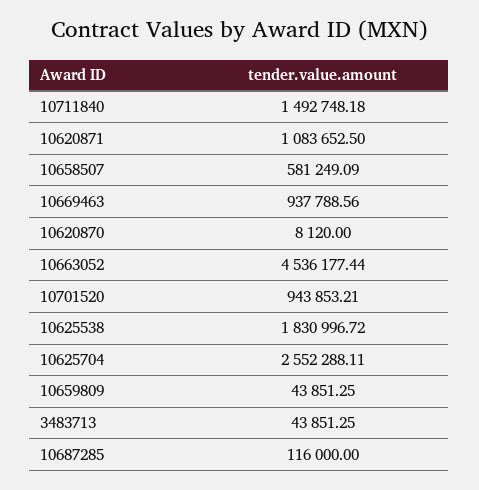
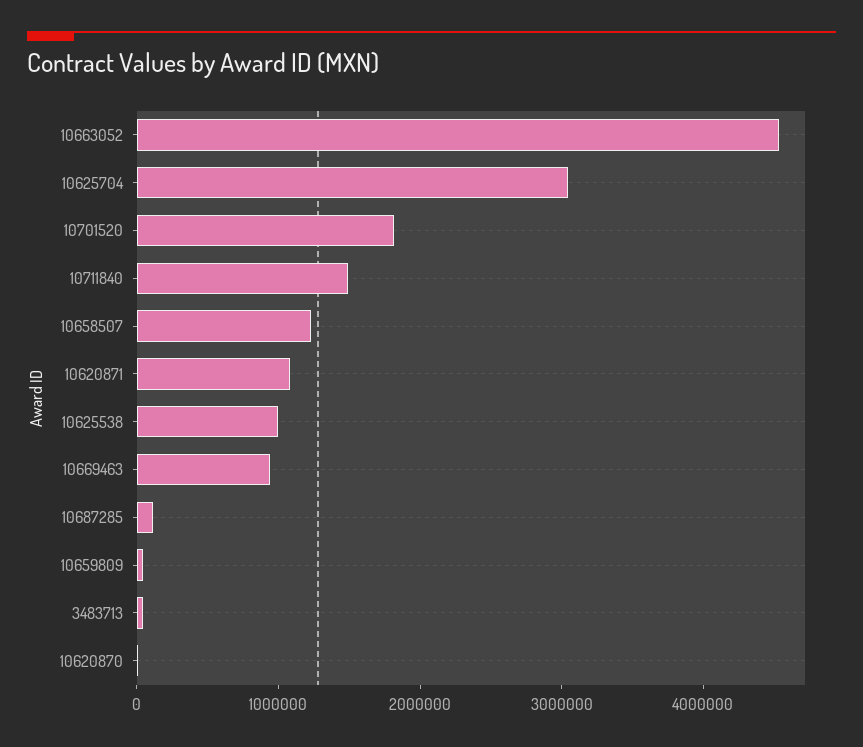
  {
    "10711840": 1492748.18,
    "10620871": 1083652.5,
-   "10658507": 581249.09,
+   "10658507": 1200000,
    "10669463": 937788.56,
    "10620870": 8120,
    "10663052": 4536177.44,
-   "10701520": 943853.21,
+   "10701520": 1800000,
-   "10625538": 1830996.72,
+   "10625538": 1000000,
-   "10625704": 2552288.11,
+   "10625704": 3000000,
    "10659809": 43851.25,
    "3483713": 43851.25,
    "10687285": 116000
  }

